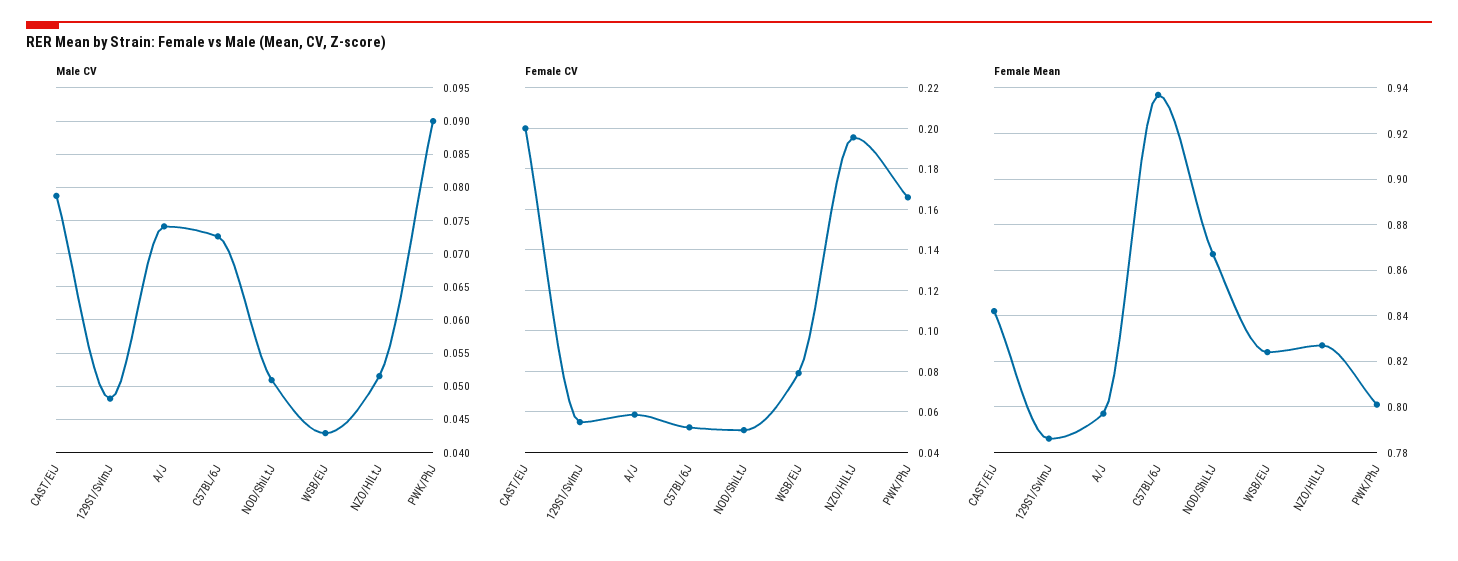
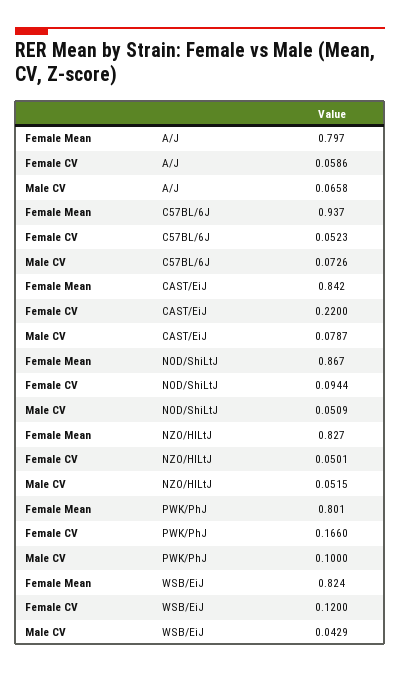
  {
    "Male CV": {
      "CAST/EiJ": 0.0787,
-     "129S1/SvImJ": 0.048,
-     "A/J": 0.074,
+     "A/J": 0.0658,
      "C57BL/6J": 0.0726,
      "NOD/ShiLtJ": 0.0509,
      "WSB/EiJ": 0.0429,
      "NZO/HlLtJ": 0.0515,
-     "PWK/PhJ": 0.09
+     "PWK/PhJ": 0.1
    },
    "Female CV": {
-     "CAST/EiJ": 0.2,
+     "CAST/EiJ": 0.22,
-     "129S1/SvImJ": 0.055,
      "A/J": 0.0586,
      "C57BL/6J": 0.0523,
-     "NOD/ShiLtJ": 0.05,
+     "NOD/ShiLtJ": 0.0944,
-     "WSB/EiJ": 0.08,
+     "WSB/EiJ": 0.12,
-     "NZO/HlLtJ": 0.195,
+     "NZO/HlLtJ": 0.0501,
      "PWK/PhJ": 0.166
    },
    "Female Mean": {
      "CAST/EiJ": 0.842,
-     "129S1/SvImJ": 0.785,
      "A/J": 0.797,
      "C57BL/6J": 0.937,
      "NOD/ShiLtJ": 0.867,
      "WSB/EiJ": 0.824,
      "NZO/HlLtJ": 0.827,
      "PWK/PhJ": 0.801
    }
  }

